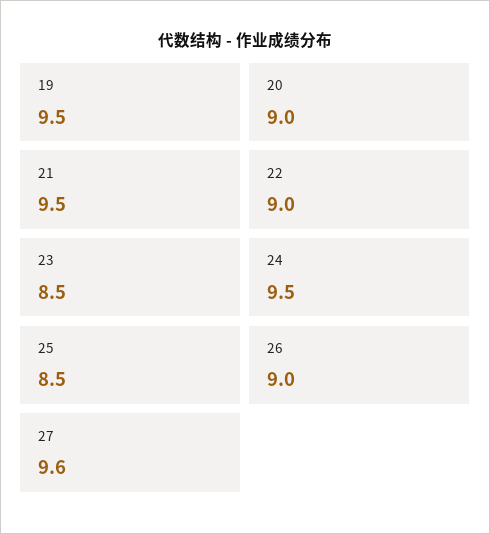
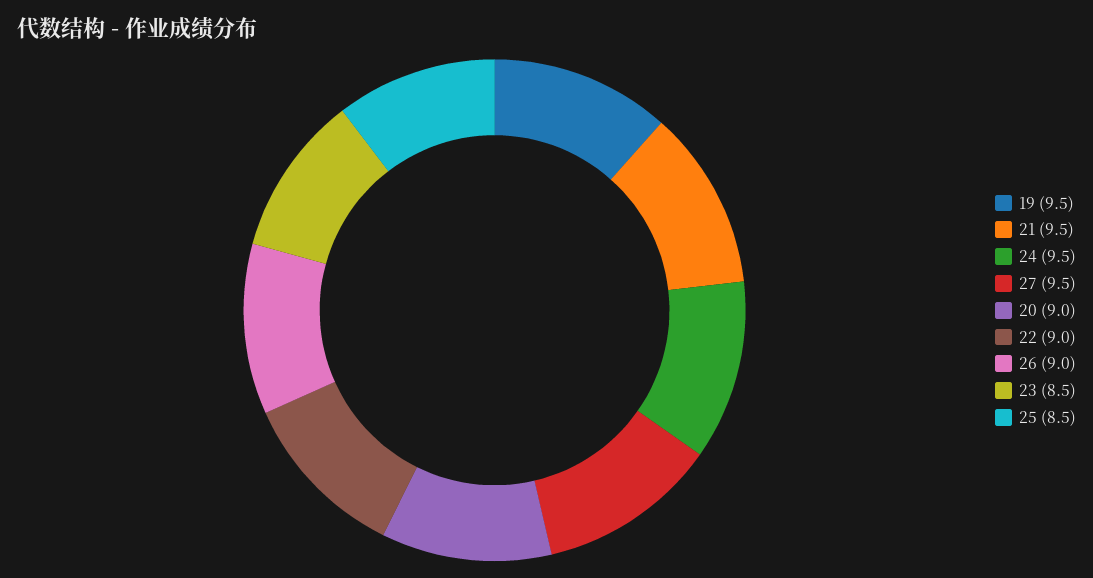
  {
    "19": 9.5,
    "20": 9,
    "21": 9.5,
    "22": 9,
    "23": 8.5,
    "24": 9.5,
    "25": 8.5,
    "26": 9,
-   "27": 9.6
+   "27": 9.5
  }

